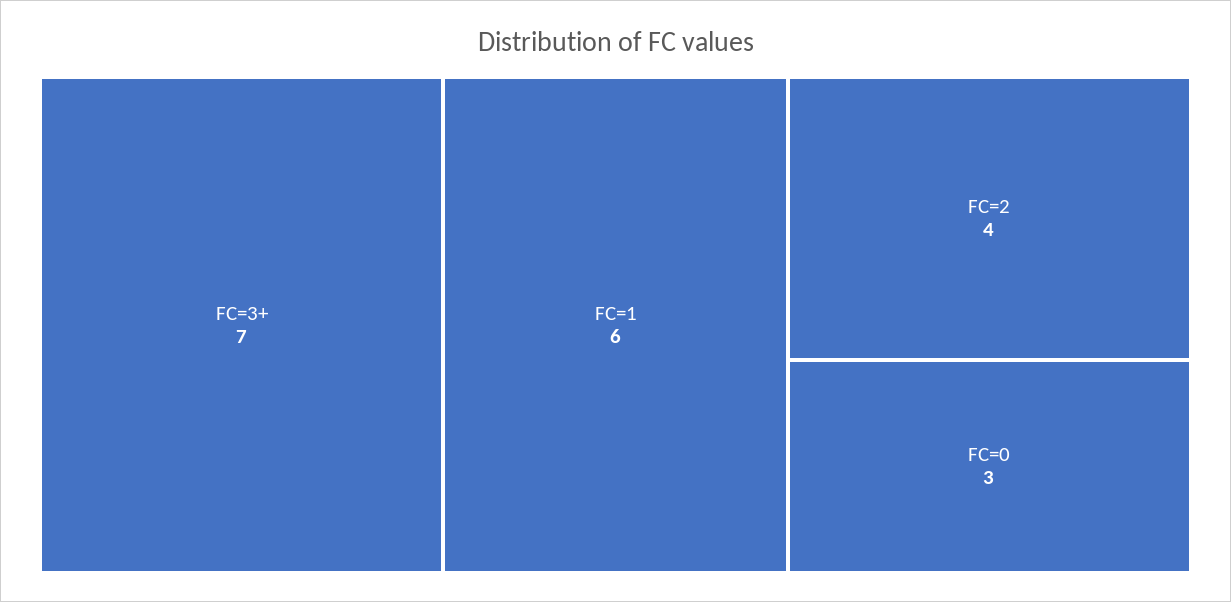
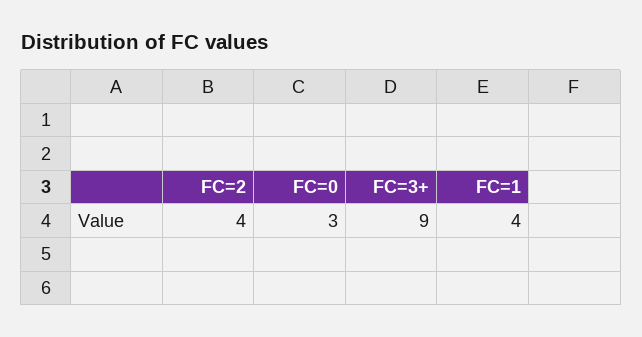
  {
-   "FC=3+": 7,
+   "FC=3+": 9,
-   "FC=1": 6,
+   "FC=1": 4,
    "FC=2": 4,
    "FC=0": 3
  }

